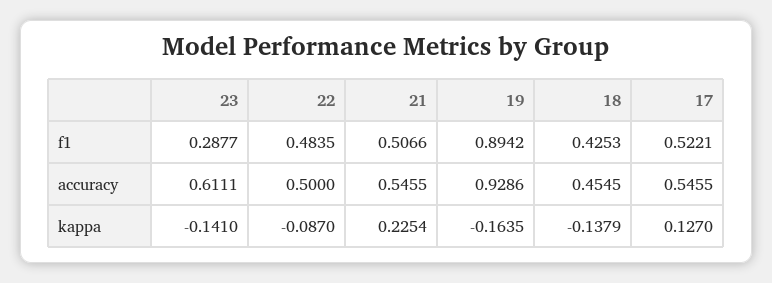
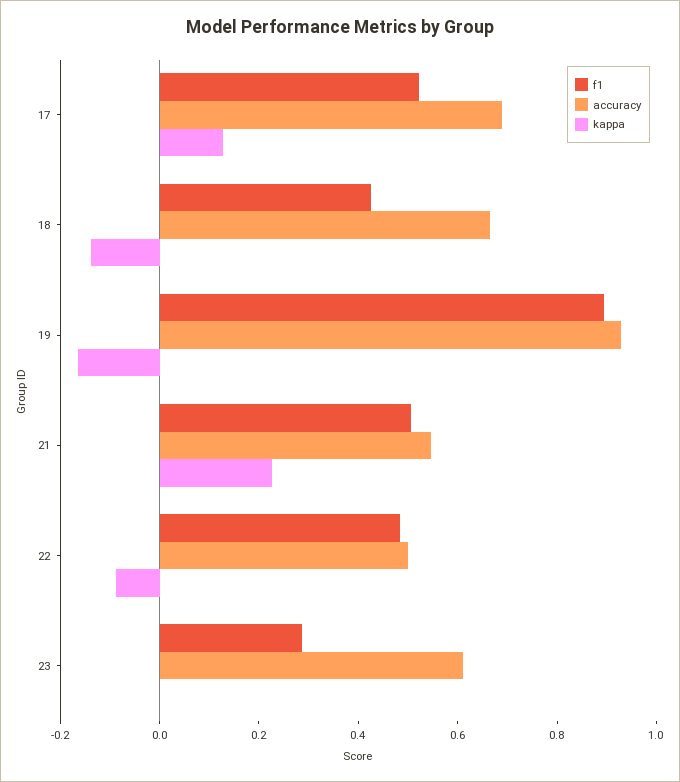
  {
    "f1": {
      "23": 0.2877,
      "22": 0.4835,
      "21": 0.5066,
      "19": 0.8942,
      "18": 0.4253,
      "17": 0.5221
    },
    "accuracy": {
      "23": 0.6111,
      "22": 0.5,
      "21": 0.5455,
      "19": 0.9286,
-     "18": 0.4545,
+     "18": 0.65,
-     "17": 0.5455
+     "17": 0.7
    },
    "kappa": {
-     "23": -0.141,
+     "23": 0,
      "22": -0.087,
      "21": 0.2254,
      "19": -0.1635,
      "18": -0.1379,
      "17": 0.127
    }
  }

